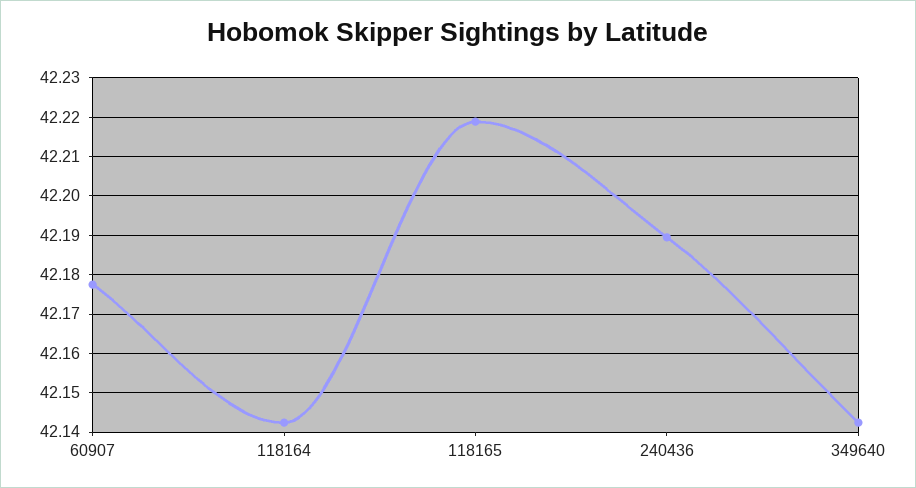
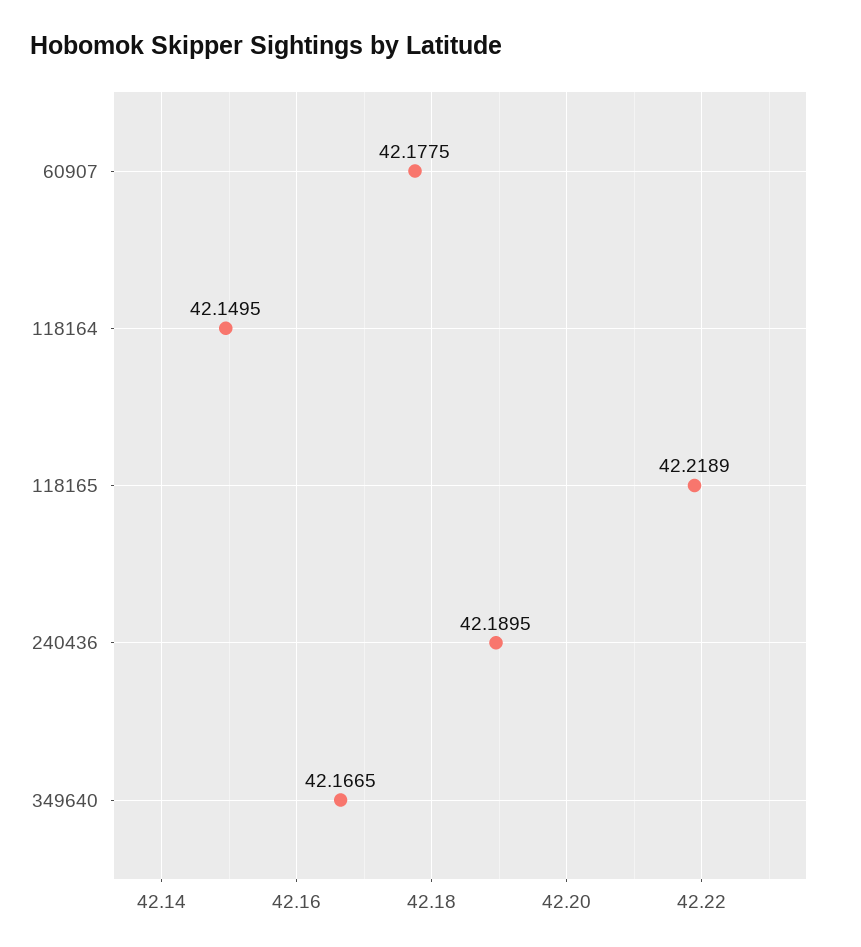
  {
    "60907": 42.1775,
-   "118164": 42.142,
+   "118164": 42.1495,
    "118165": 42.2189,
    "240436": 42.1895,
-   "349640": 42.142
+   "349640": 42.1665
  }

